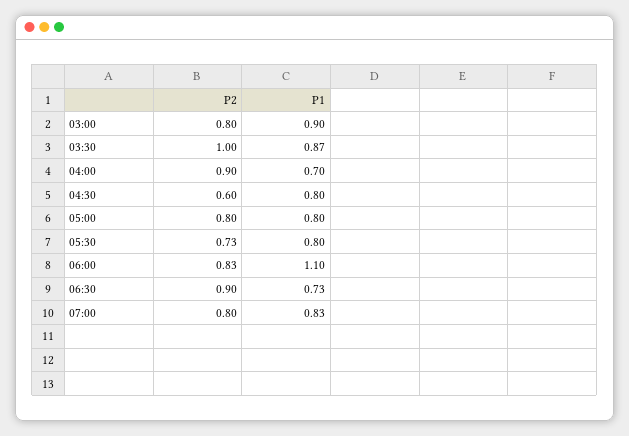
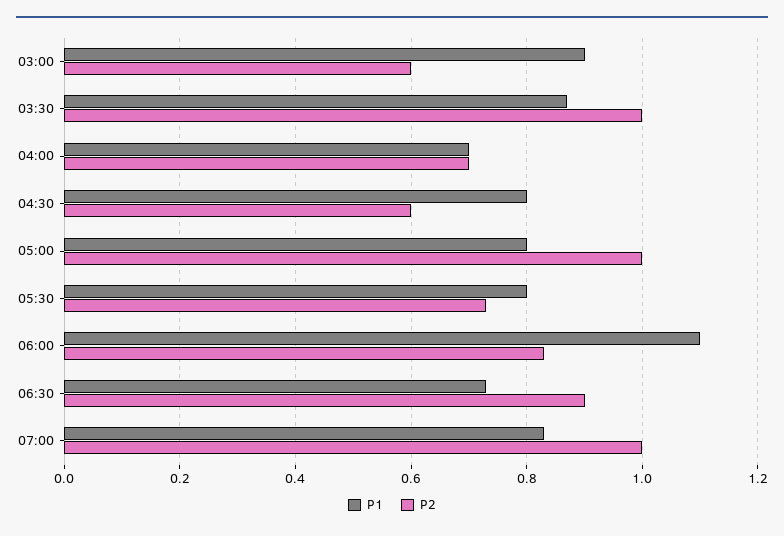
  {
    "P2": {
-     "03:00": 0.8,
+     "03:00": 0.6,
      "03:30": 1,
-     "04:00": 0.9,
+     "04:00": 0.7,
      "04:30": 0.6,
-     "05:00": 0.8,
+     "05:00": 1,
      "05:30": 0.73,
      "06:00": 0.83,
      "06:30": 0.9,
-     "07:00": 0.8
+     "07:00": 1
    },
    "P1": {
      "03:00": 0.9,
      "03:30": 0.87,
      "04:00": 0.7,
      "04:30": 0.8,
      "05:00": 0.8,
      "05:30": 0.8,
      "06:00": 1.1,
      "06:30": 0.73,
      "07:00": 0.83
    }
  }

